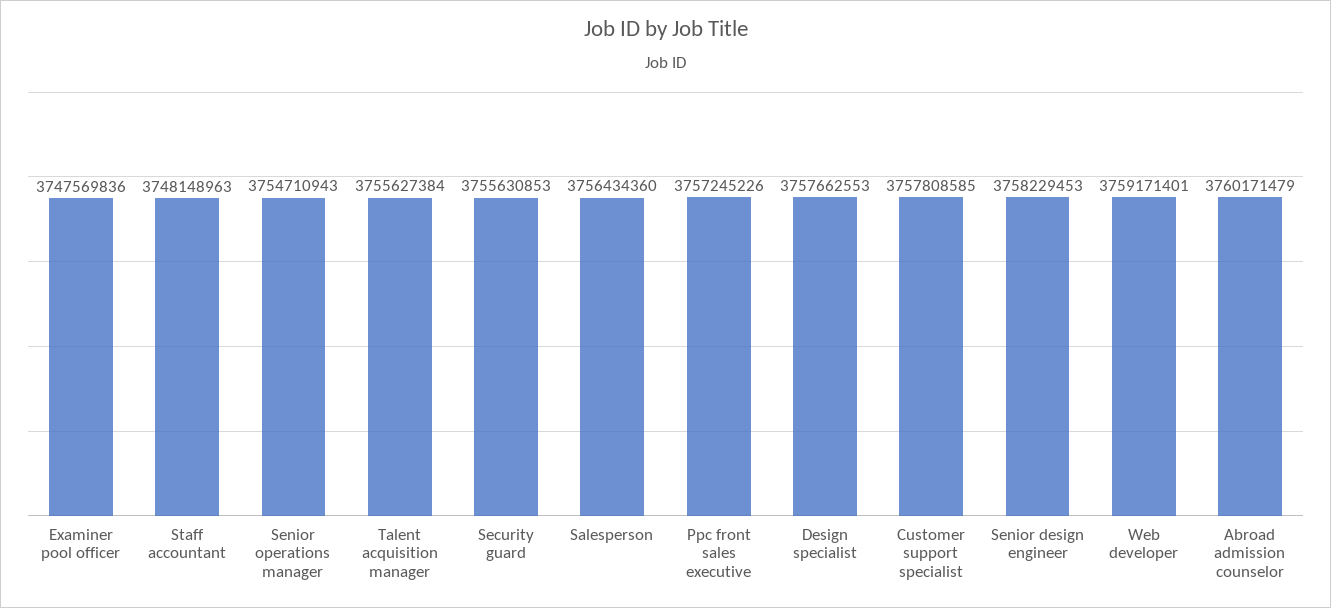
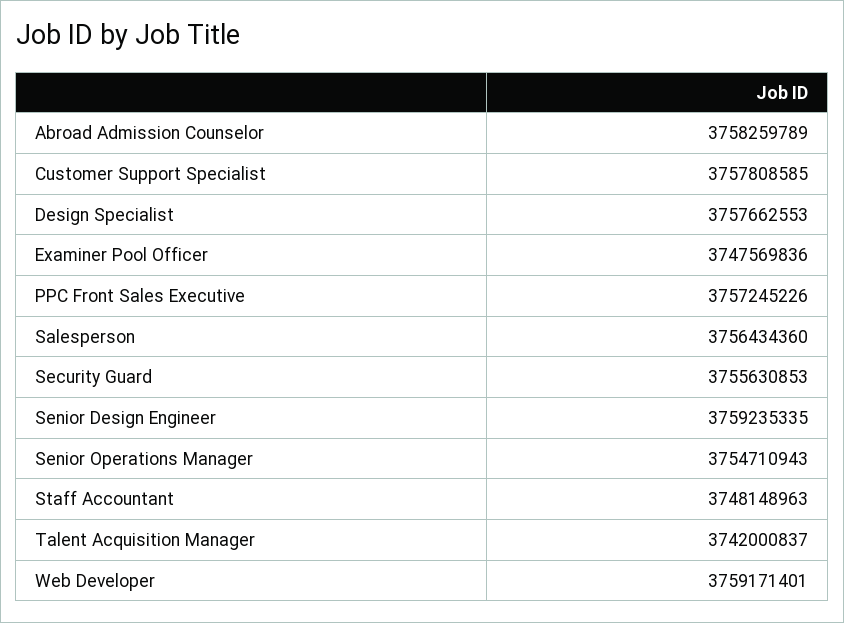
  {
    "Examiner pool officer": 3747569836,
    "Staff accountant": 3748148963,
    "Senior operations manager": 3754710943,
-   "Talent acquisition manager": 3755627384,
+   "Talent acquisition manager": 3742000837,
    "Security guard": 3755630853,
    "Salesperson": 3756434360,
    "Ppc front sales executive": 3757245226,
    "Design specialist": 3757662553,
    "Customer support specialist": 3757808585,
-   "Senior design engineer": 3758229453,
+   "Senior design engineer": 3759235335,
    "Web developer": 3759171401,
-   "Abroad admission counselor": 3760171479
+   "Abroad admission counselor": 3758259789
  }

